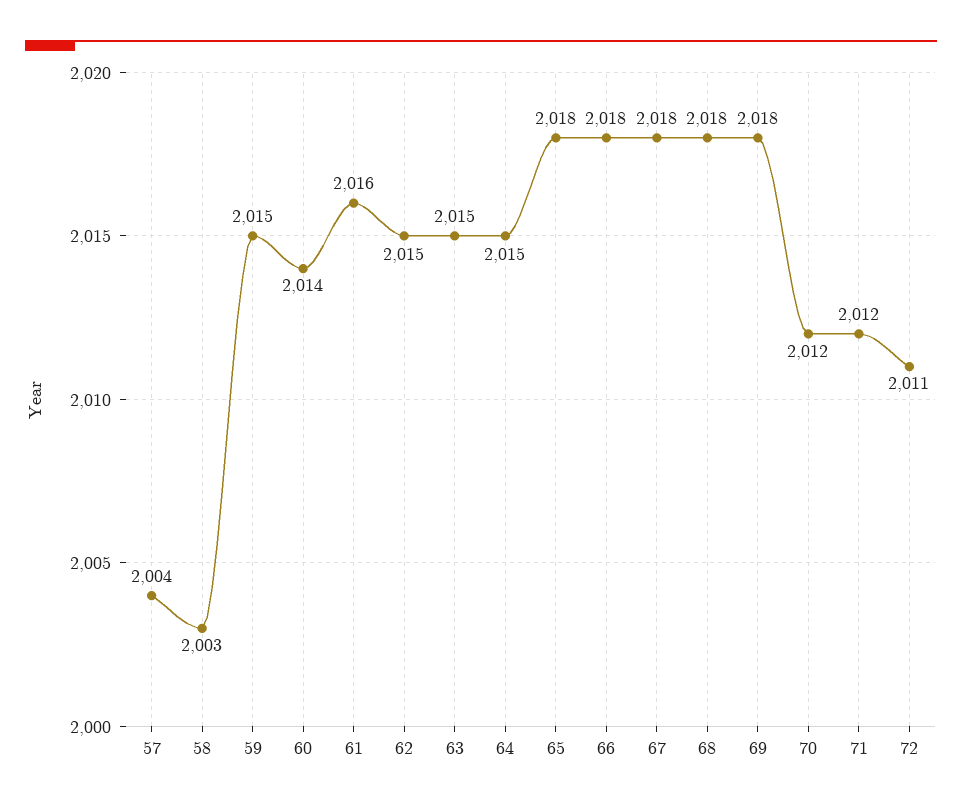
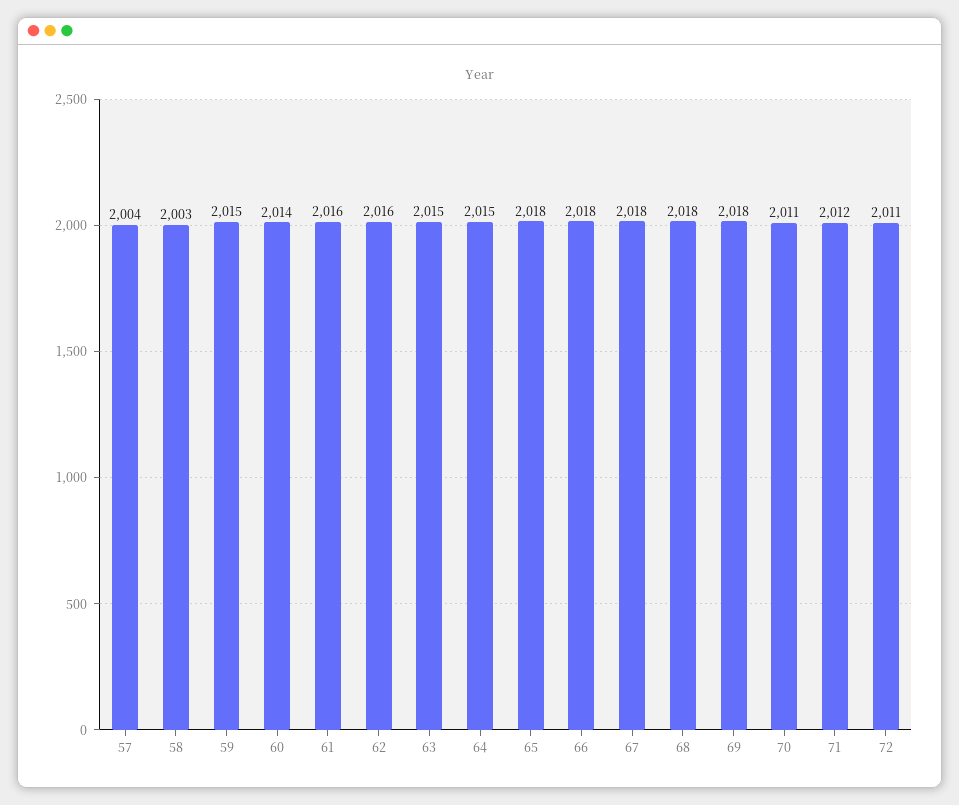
  {
    "57": 2004,
    "58": 2003,
    "59": 2015,
    "60": 2014,
    "61": 2016,
-   "62": 2015,
+   "62": 2016,
    "63": 2015,
    "64": 2015,
    "65": 2018,
    "66": 2018,
    "67": 2018,
    "68": 2018,
    "69": 2018,
-   "70": 2012,
+   "70": 2011,
    "71": 2012,
    "72": 2011
  }

